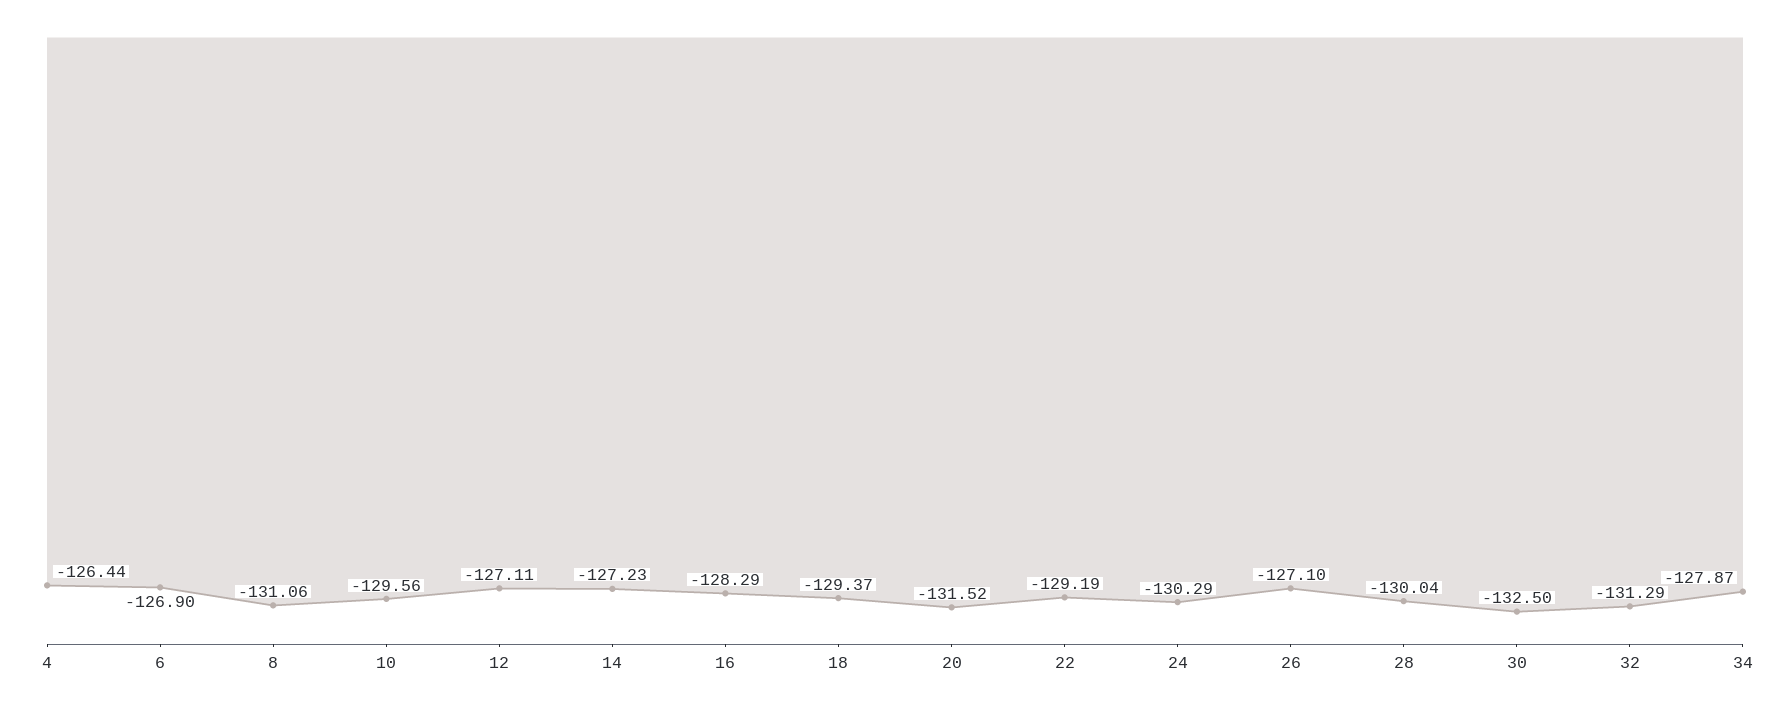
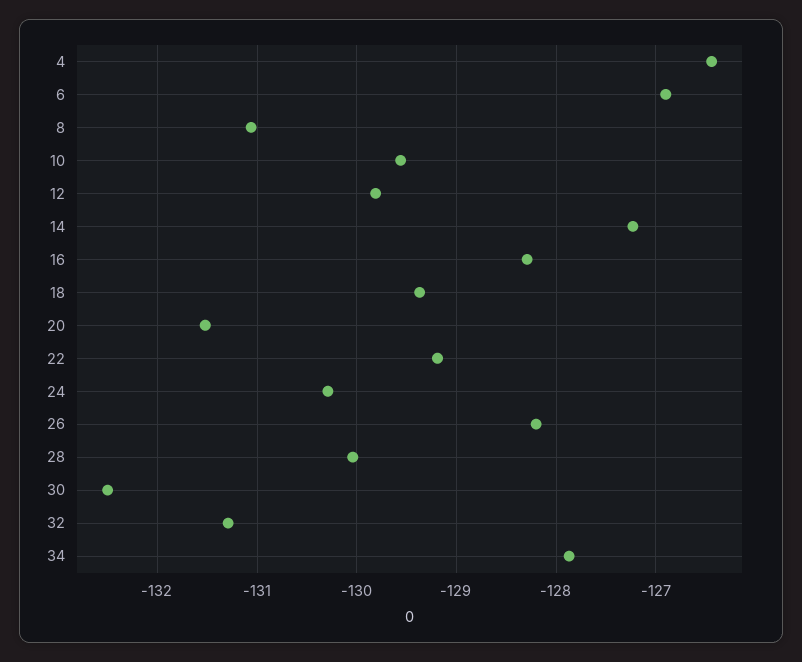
  {
    "4": -126.44,
    "6": -126.9,
    "8": -131.06,
    "10": -129.56,
-   "12": -127.11,
+   "12": -129.8,
    "14": -127.23,
    "16": -128.29,
    "18": -129.37,
    "20": -131.52,
    "22": -129.19,
    "24": -130.29,
-   "26": -127.1,
+   "26": -128.2,
    "28": -130.04,
    "30": -132.5,
    "32": -131.29,
    "34": -127.87
  }

